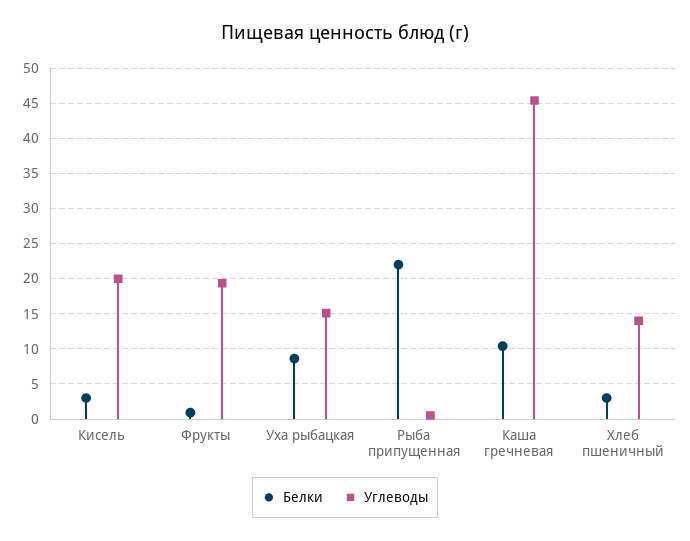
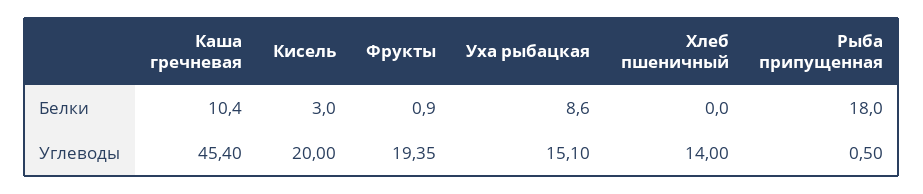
  {
    "Белки": {
      "Кисель": 3,
      "Фрукты": 0.9,
      "Уха рыбацкая": 8.6,
-     "Рыба припущенная": 22,
+     "Рыба припущенная": 18,
      "Каша гречневая": 10.4,
-     "Хлеб пшеничный": 3
+     "Хлеб пшеничный": 0
    },
    "Углеводы": {
      "Кисель": 20,
      "Фрукты": 19.35,
      "Уха рыбацкая": 15.1,
      "Рыба припущенная": 0.5,
      "Каша гречневая": 45.4,
      "Хлеб пшеничный": 14
    }
  }

